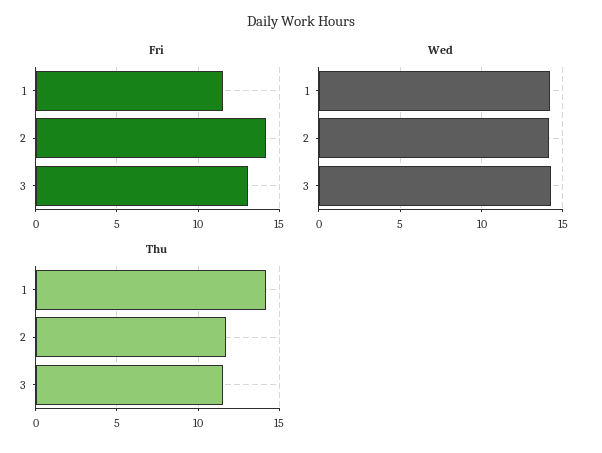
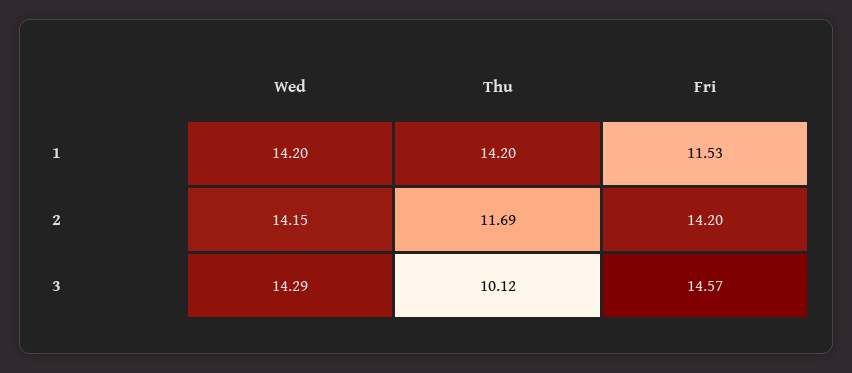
  {
    "Fri": {
      "1": 11.53,
      "2": 14.2,
-     "3": 13
+     "3": 14.57
    },
    "Wed": {
      "1": 14.2,
      "2": 14.15,
      "3": 14.29
    },
    "Thu": {
      "1": 14.2,
      "2": 11.69,
-     "3": 11.5
+     "3": 10.12
    }
  }

